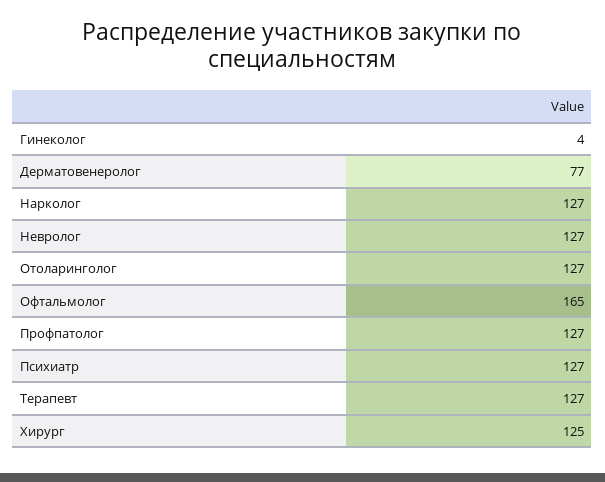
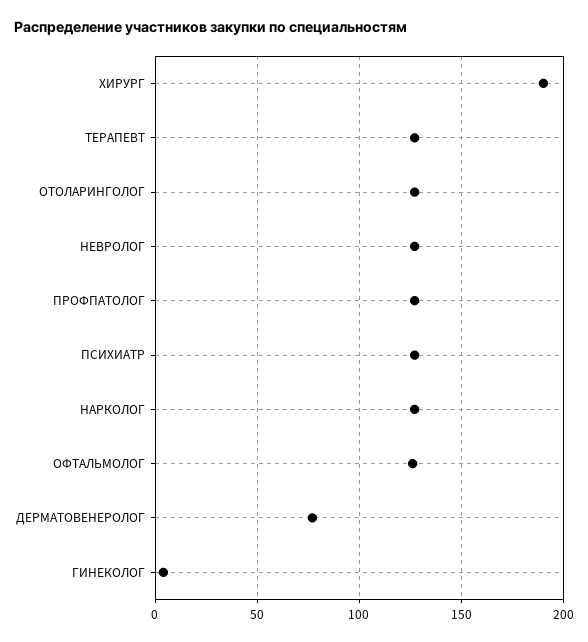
  {
    "Гинеколог": 4,
    "Дерматовенеролог": 77,
    "Нарколог": 127,
    "Невролог": 127,
    "Отоларинголог": 127,
-   "Офтальмолог": 165,
+   "Офтальмолог": 125,
    "Профпатолог": 127,
    "Психиатр": 127,
    "Терапевт": 127,
-   "Хирург": 125
+   "Хирург": 190
  }

